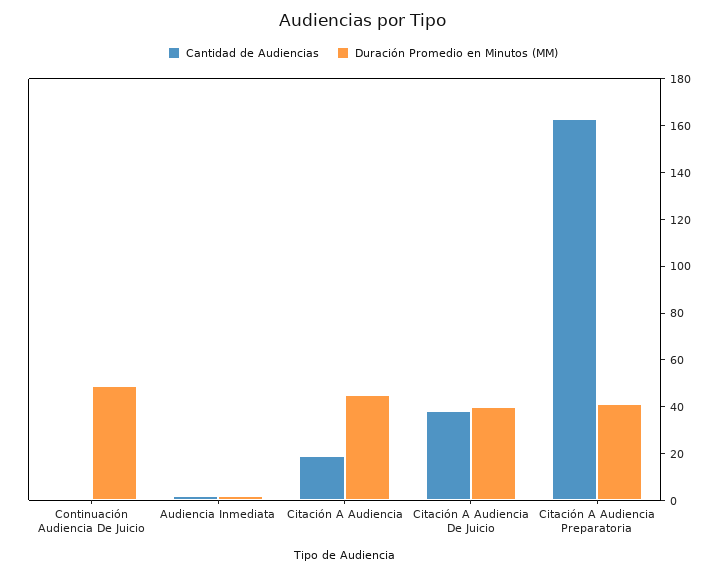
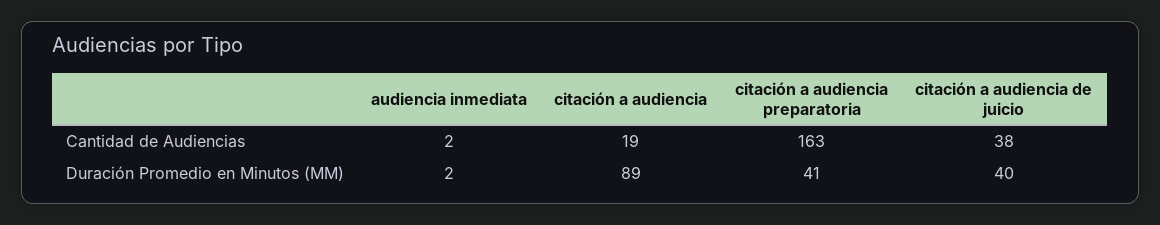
  {
    "Cantidad de Audiencias": {
-     "Continuación Audiencia De Juicio": 0,
      "Audiencia Inmediata": 2,
      "Citación A Audiencia": 19,
      "Citación A Audiencia De Juicio": 38,
      "Citación A Audiencia Preparatoria": 163
    },
    "Duración Promedio en Minutos (MM)": {
-     "Continuación Audiencia De Juicio": 50,
      "Audiencia Inmediata": 2,
-     "Citación A Audiencia": 45,
+     "Citación A Audiencia": 89,
      "Citación A Audiencia De Juicio": 40,
      "Citación A Audiencia Preparatoria": 41
    }
  }

